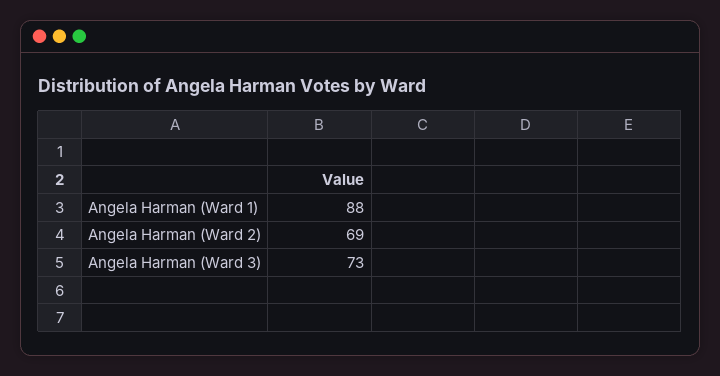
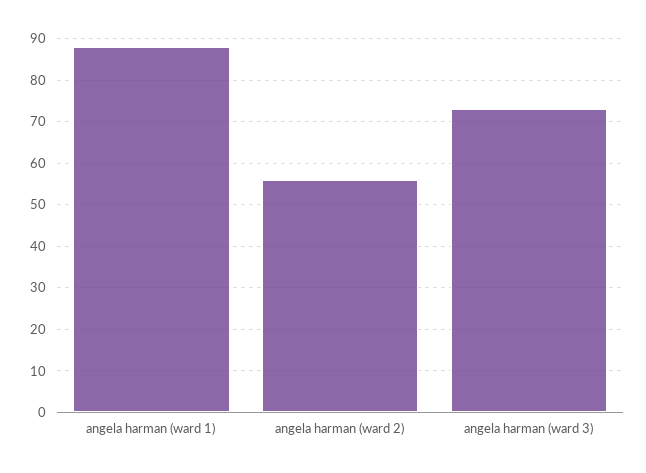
  {
    "Angela Harman (Ward 1)": 88,
-   "Angela Harman (Ward 2)": 69,
+   "Angela Harman (Ward 2)": 55,
    "Angela Harman (Ward 3)": 73
  }

